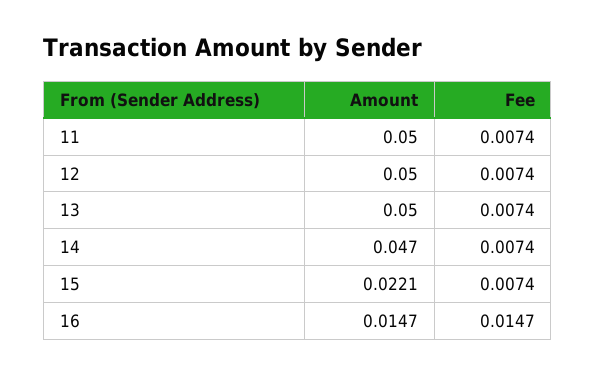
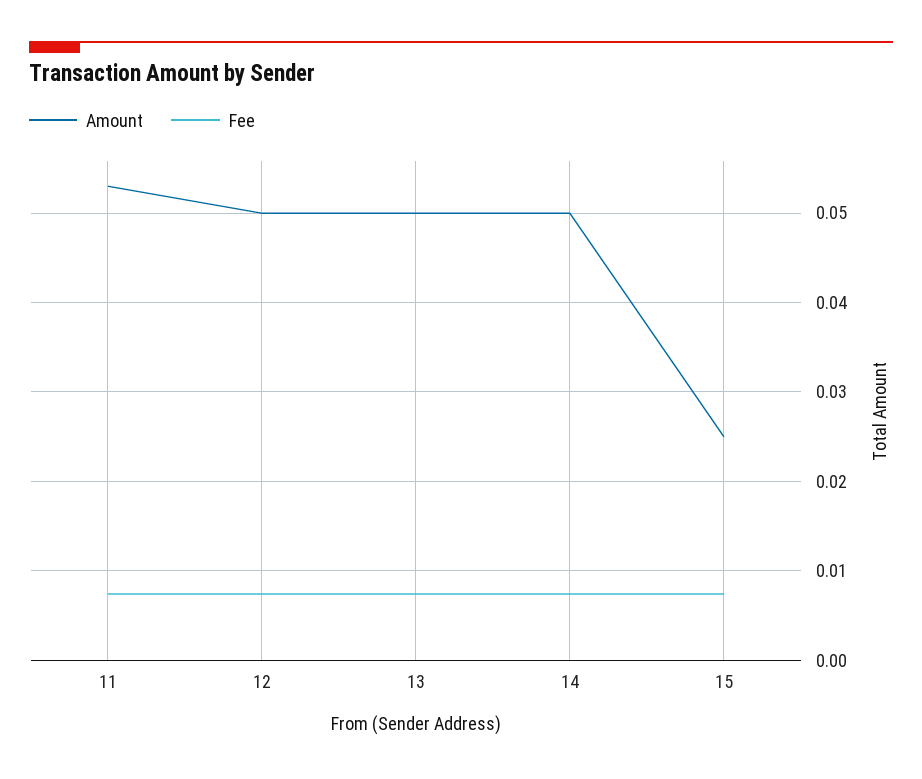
  {
    "Amount": {
-     "11": 0.05,
+     "11": 0.053,
      "12": 0.05,
      "13": 0.05,
-     "14": 0.047,
+     "14": 0.05,
-     "15": 0.0221,
+     "15": 0.025
-     "16": 0.0147
    },
    "Fee": {
      "11": 0.0074,
      "12": 0.0074,
      "13": 0.0074,
      "14": 0.0074,
-     "15": 0.0074,
+     "15": 0.0074
-     "16": 0.0147
    }
  }

